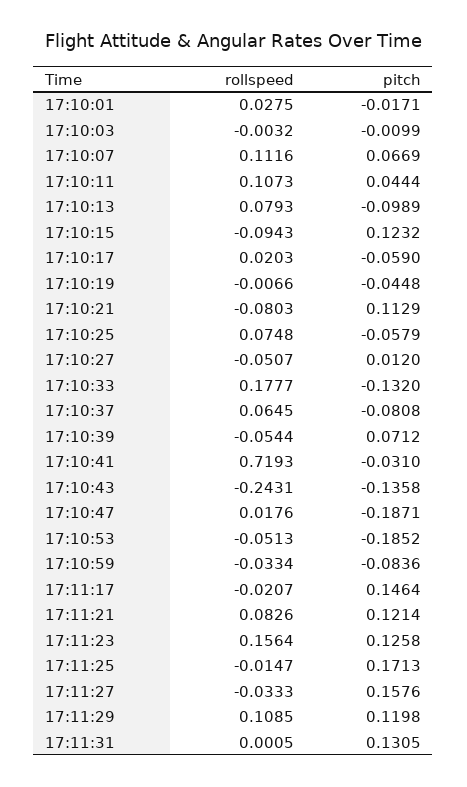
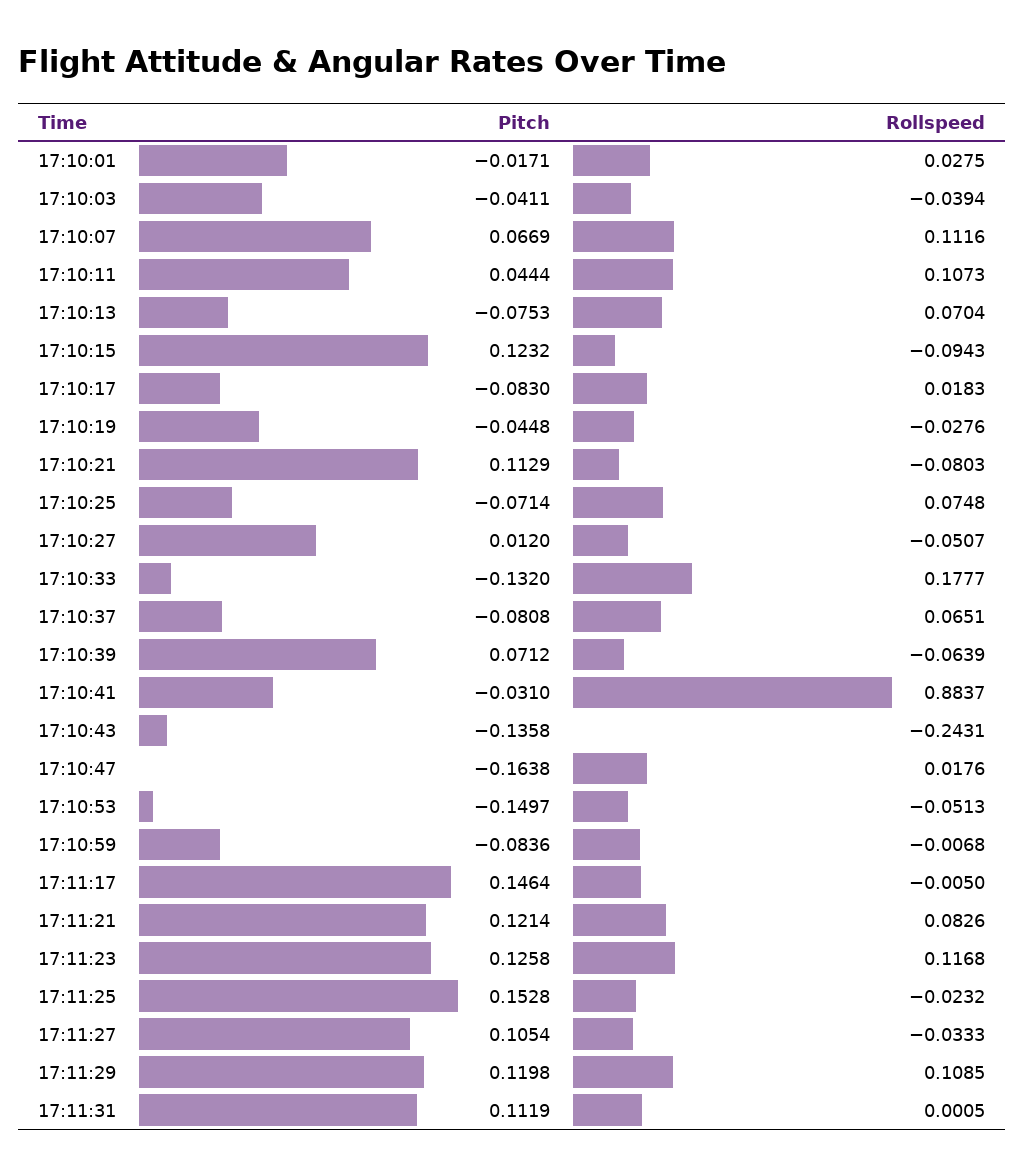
  {
    "rollspeed": {
      "17:10:01": 0.0275,
-     "17:10:03": -0.0032,
+     "17:10:03": -0.0394,
      "17:10:07": 0.1116,
      "17:10:11": 0.1073,
-     "17:10:13": 0.0793,
+     "17:10:13": 0.0704,
      "17:10:15": -0.0943,
-     "17:10:17": 0.0203,
+     "17:10:17": 0.0183,
-     "17:10:19": -0.0066,
+     "17:10:19": -0.0276,
      "17:10:21": -0.0803,
      "17:10:25": 0.0748,
      "17:10:27": -0.0507,
      "17:10:33": 0.1777,
-     "17:10:37": 0.0645,
+     "17:10:37": 0.0651,
-     "17:10:39": -0.0544,
+     "17:10:39": -0.0639,
-     "17:10:41": 0.7193,
+     "17:10:41": 0.8837,
      "17:10:43": -0.2431,
      "17:10:47": 0.0176,
      "17:10:53": -0.0513,
-     "17:10:59": -0.0334,
+     "17:10:59": -0.0068,
-     "17:11:17": -0.0207,
+     "17:11:17": -0.005,
      "17:11:21": 0.0826,
-     "17:11:23": 0.1564,
+     "17:11:23": 0.1168,
-     "17:11:25": -0.0147,
+     "17:11:25": -0.0232,
      "17:11:27": -0.0333,
      "17:11:29": 0.1085,
      "17:11:31": 0.0005
    },
    "pitch": {
      "17:10:01": -0.0171,
-     "17:10:03": -0.0099,
+     "17:10:03": -0.0411,
      "17:10:07": 0.0669,
      "17:10:11": 0.0444,
-     "17:10:13": -0.0989,
+     "17:10:13": -0.0753,
      "17:10:15": 0.1232,
-     "17:10:17": -0.059,
+     "17:10:17": -0.083,
      "17:10:19": -0.0448,
      "17:10:21": 0.1129,
-     "17:10:25": -0.0579,
+     "17:10:25": -0.0714,
      "17:10:27": 0.012,
      "17:10:33": -0.132,
      "17:10:37": -0.0808,
      "17:10:39": 0.0712,
      "17:10:41": -0.031,
      "17:10:43": -0.1358,
-     "17:10:47": -0.1871,
+     "17:10:47": -0.1638,
-     "17:10:53": -0.1852,
+     "17:10:53": -0.1497,
      "17:10:59": -0.0836,
      "17:11:17": 0.1464,
      "17:11:21": 0.1214,
      "17:11:23": 0.1258,
-     "17:11:25": 0.1713,
+     "17:11:25": 0.1528,
-     "17:11:27": 0.1576,
+     "17:11:27": 0.1054,
      "17:11:29": 0.1198,
-     "17:11:31": 0.1305
+     "17:11:31": 0.1119
    }
  }

